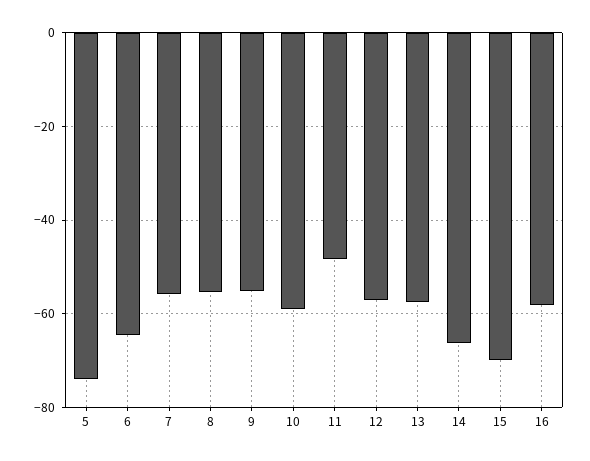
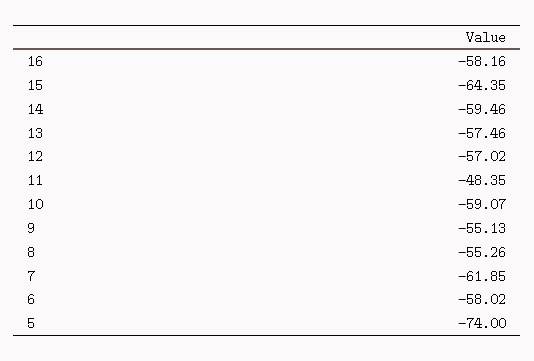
  {
    "5": -74,
-   "6": -64,
+   "6": -58.02,
-   "7": -56,
+   "7": -61.85,
    "8": -55.26,
    "9": -55.13,
    "10": -59.07,
    "11": -48.35,
    "12": -57.02,
    "13": -57.46,
-   "14": -66,
+   "14": -59.46,
-   "15": -70,
+   "15": -64.35,
    "16": -58.16
  }

